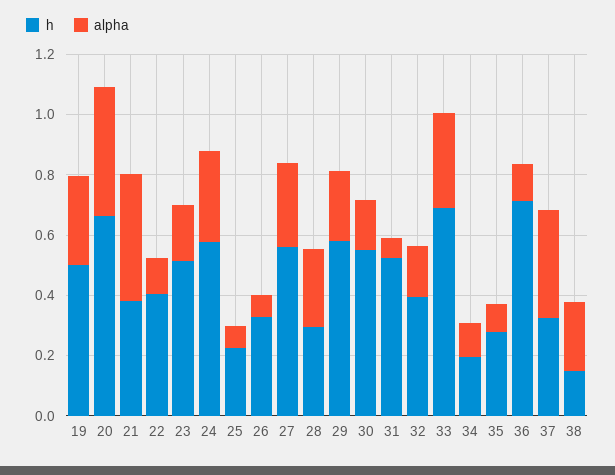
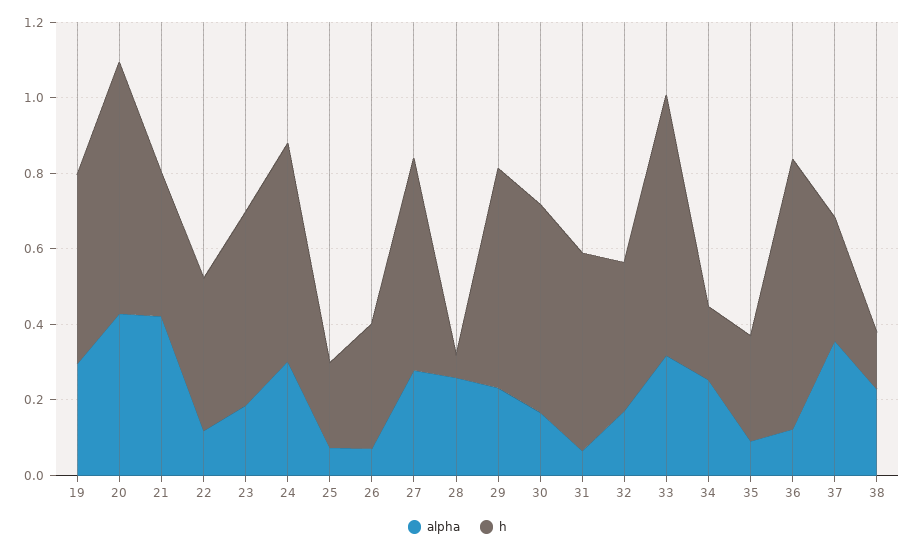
  {
    "h": {
      "19": 0.5,
      "20": 0.65,
      "21": 0.4,
      "22": 0.4,
      "23": 0.5,
      "24": 0.6,
      "25": 0.2,
      "26": 0.35,
      "27": 0.55,
-     "28": 0.3,
+     "28": 0.05,
      "29": 0.6,
      "30": 0.55,
      "31": 0.55,
      "32": 0.4,
      "33": 0.7,
      "34": 0.2,
      "35": 0.3,
      "36": 0.7,
      "37": 0.35,
      "38": 0.15
    },
    "alpha": {
      "19": 0.3,
      "20": 0.45,
      "21": 0.4,
      "22": 0.1,
      "23": 0.2,
      "24": 0.3,
      "25": 0.05,
      "26": 0.05,
      "27": 0.3,
      "28": 0.25,
      "29": 0.25,
      "30": 0.15,
      "31": 0.05,
      "32": 0.15,
      "33": 0.3,
-     "34": 0.1,
+     "34": 0.25,
      "35": 0.1,
      "36": 0.1,
      "37": 0.35,
      "38": 0.25
    }
  }

